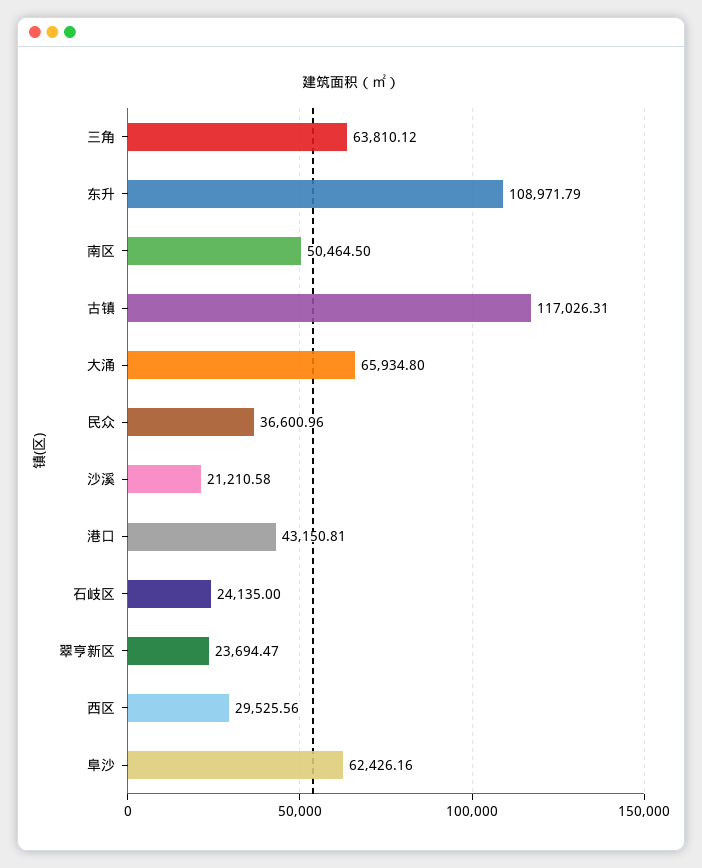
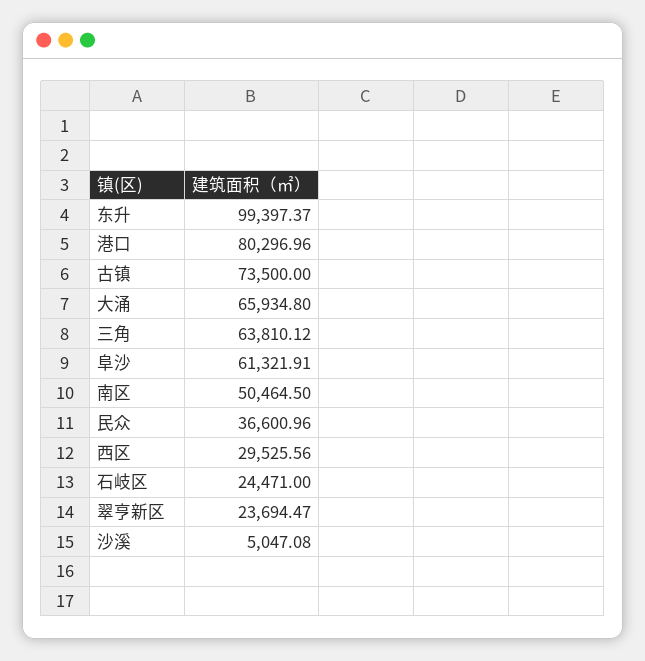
  {
    "三角": 63810.12,
-   "东升": 108971.79,
+   "东升": 99397.37,
    "南区": 50464.5,
-   "古镇": 117026.31,
+   "古镇": 73500,
    "大涌": 65934.8,
    "民众": 36600.96,
-   "沙溪": 21210.58,
+   "沙溪": 5047.08,
-   "港口": 43150.81,
+   "港口": 80296.96,
-   "石岐区": 24135,
+   "石岐区": 24471,
    "翠亨新区": 23694.47,
    "西区": 29525.56,
-   "阜沙": 62426.16
+   "阜沙": 61321.91
  }

